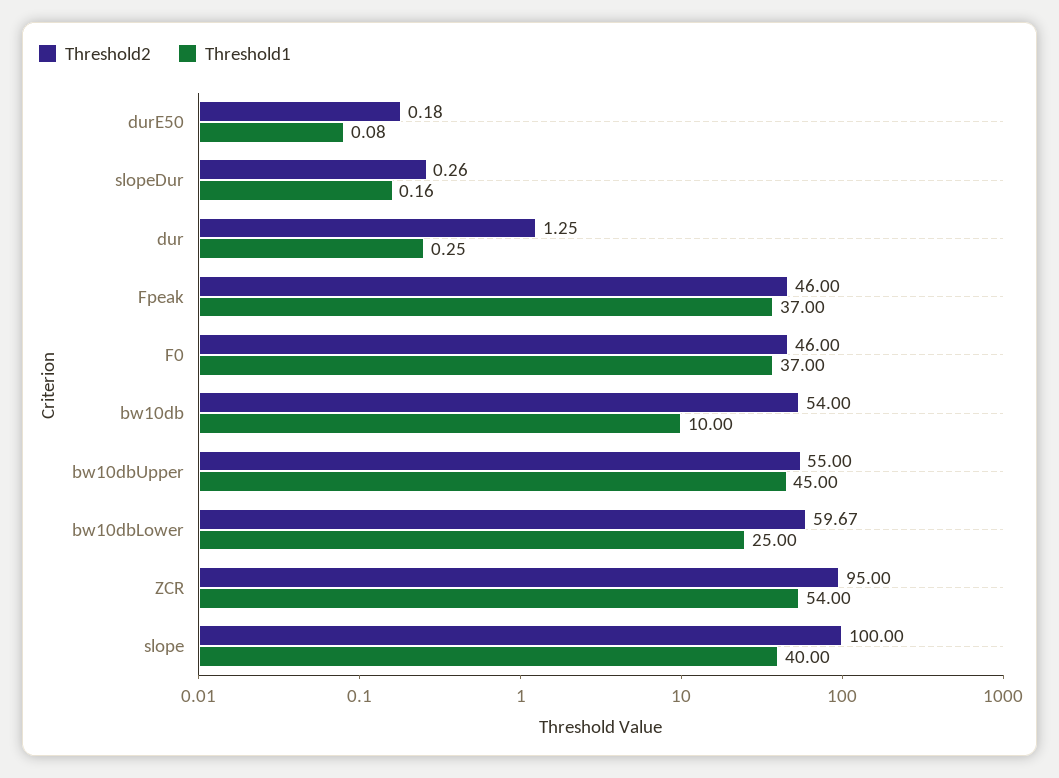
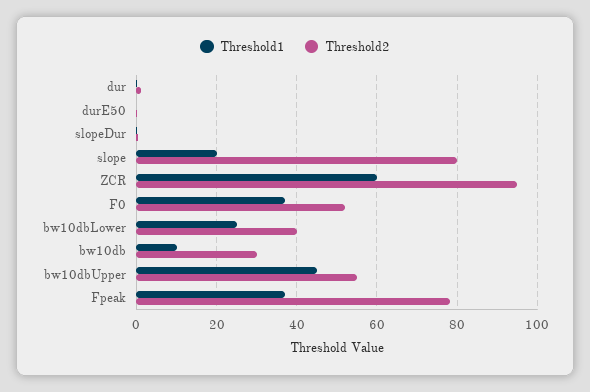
  {
    "Threshold2": {
      "durE50": 0.18,
      "slopeDur": 0.26,
      "dur": 1.25,
-     "Fpeak": 46,
+     "Fpeak": 78,
-     "F0": 46,
+     "F0": 52,
-     "bw10db": 54,
+     "bw10db": 30,
      "bw10dbUpper": 55,
-     "bw10dbLower": 59.67,
+     "bw10dbLower": 40,
      "ZCR": 95,
-     "slope": 100
+     "slope": 80
    },
    "Threshold1": {
      "durE50": 0.08,
      "slopeDur": 0.16,
      "dur": 0.25,
      "Fpeak": 37,
      "F0": 37,
      "bw10db": 10,
      "bw10dbUpper": 45,
      "bw10dbLower": 25,
-     "ZCR": 54,
+     "ZCR": 60,
-     "slope": 40
+     "slope": 20
    }
  }

